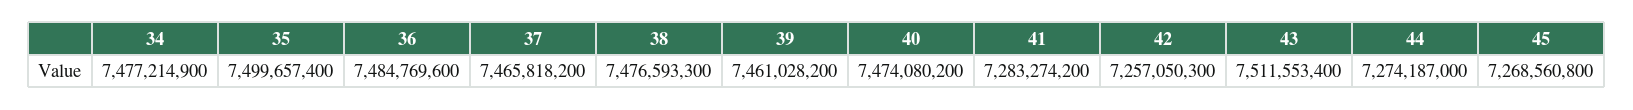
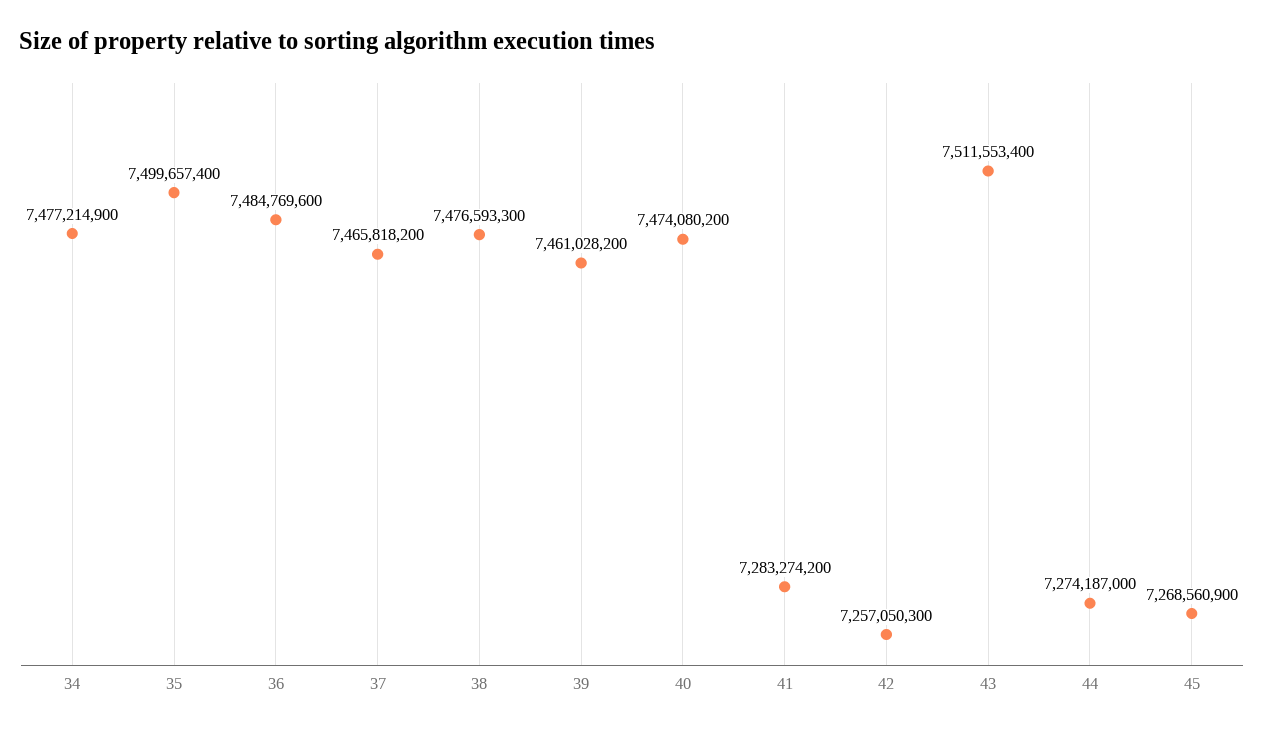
  {
    "34": 7477214900,
    "35": 7499657400,
    "36": 7484769600,
    "37": 7465818200,
    "38": 7476593300,
    "39": 7461028200,
    "40": 7474080200,
    "41": 7283274200,
    "42": 7257050300,
    "43": 7511553400,
    "44": 7274187000,
-   "45": 7268560800
+   "45": 7268560900
  }

